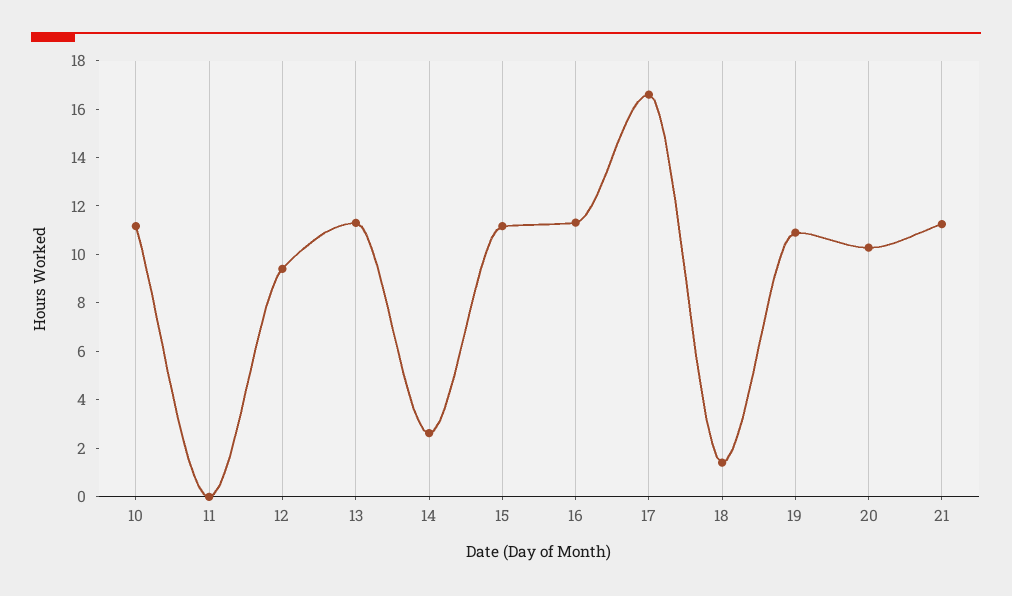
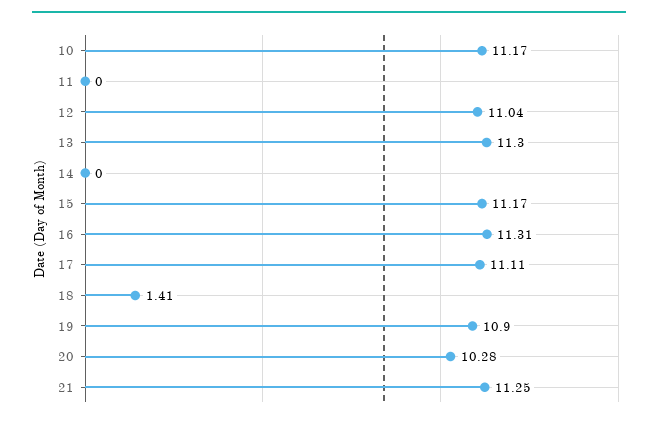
  {
    "10": 11.17,
    "11": 0,
-   "12": 9.5,
+   "12": 11.04,
    "13": 11.3,
-   "14": 2.5,
+   "14": 0,
    "15": 11.17,
    "16": 11.31,
-   "17": 16.5,
+   "17": 11.11,
    "18": 1.41,
    "19": 10.9,
    "20": 10.28,
    "21": 11.25
  }

